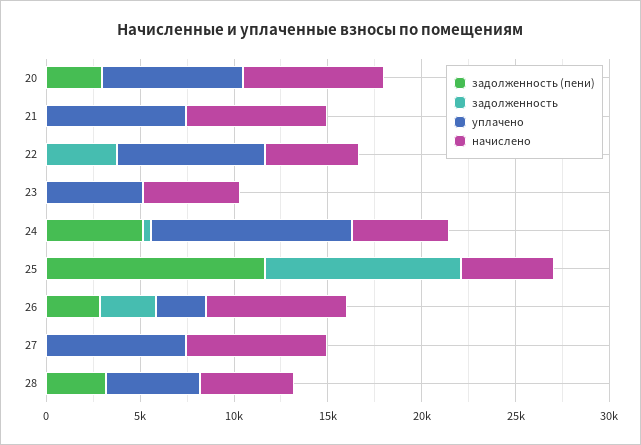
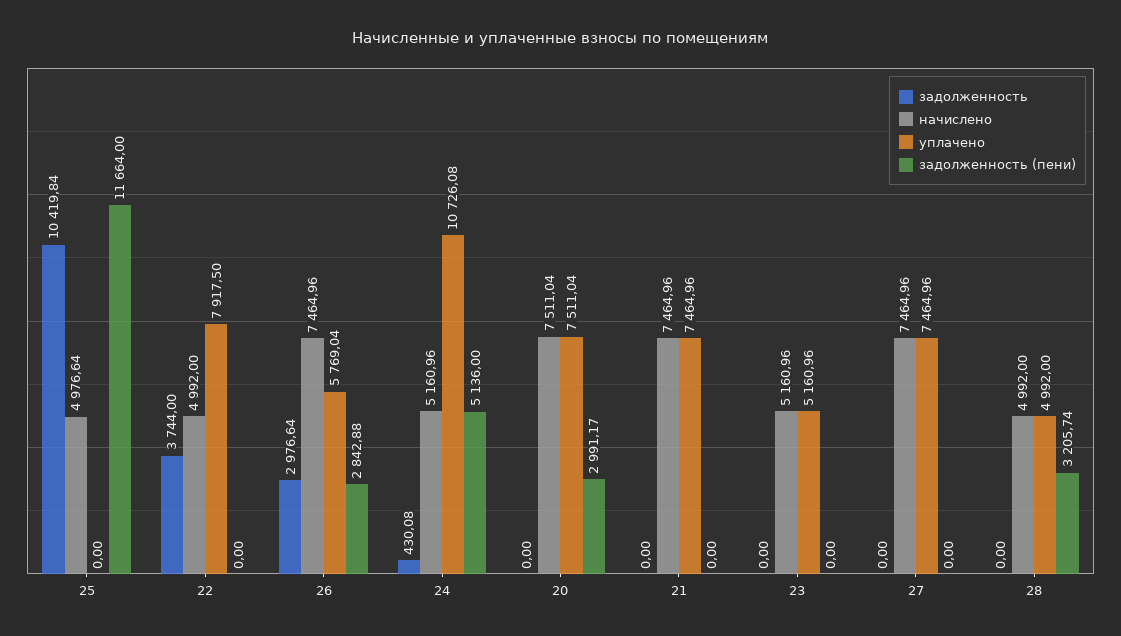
  {
    "задолженность (пени)": {
      "20": 2991.17,
      "21": 0,
      "22": 0,
      "23": 0,
      "24": 5136,
      "25": 11664,
      "26": 2842.88,
      "27": 0,
      "28": 3205.74
    },
    "задолженность": {
      "20": 0,
      "21": 0,
      "22": 3744,
      "23": 0,
      "24": 430.08,
      "25": 10419.84,
      "26": 2976.64,
      "27": 0,
      "28": 0
    },
    "уплачено": {
      "20": 7511.04,
      "21": 7464.96,
      "22": 7917.5,
      "23": 5160.96,
      "24": 10726.08,
      "25": 0,
-     "26": 3000,
+     "26": 5769.04,
      "27": 7464.96,
      "28": 4992
    },
    "начислено": {
      "20": 7511.04,
      "21": 7464.96,
      "22": 4992,
      "23": 5160.96,
      "24": 5160.96,
      "25": 4976.64,
      "26": 7464.96,
      "27": 7464.96,
      "28": 4992
    }
  }

